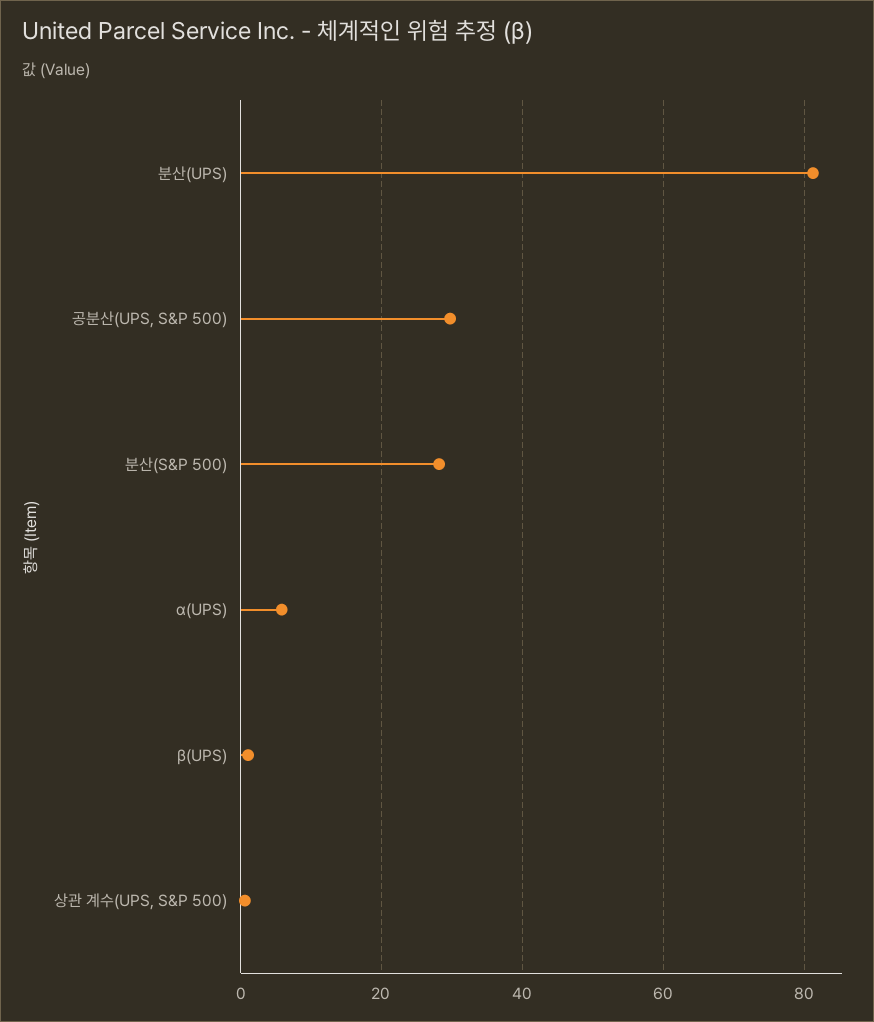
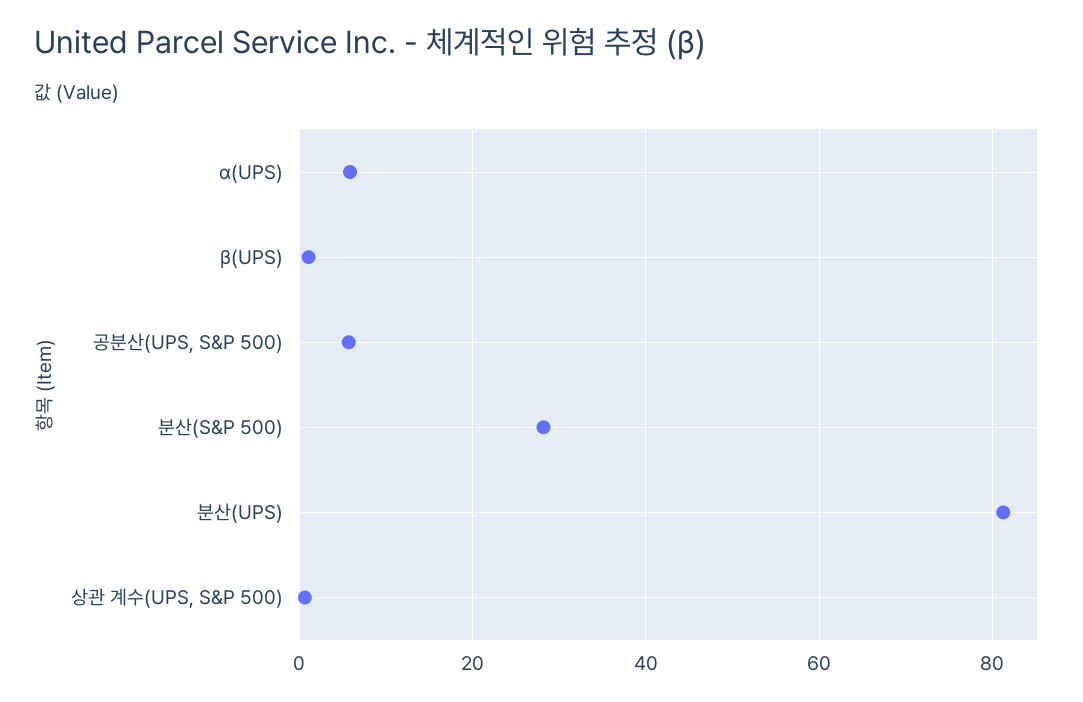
  {
    "분산(UPS)": 82,
-   "공분산(UPS, S&P 500)": 30,
+   "공분산(UPS, S&P 500)": 6,
    "분산(S&P 500)": 28,
    "α(UPS)": 6,
    "β(UPS)": 2,
    "상관 계수(UPS, S&P 500)": 0
  }

